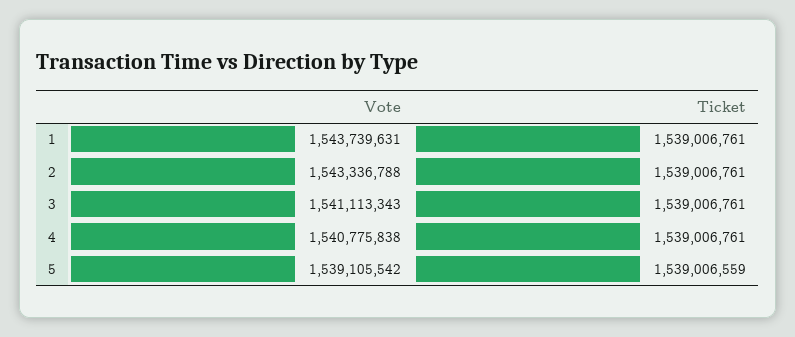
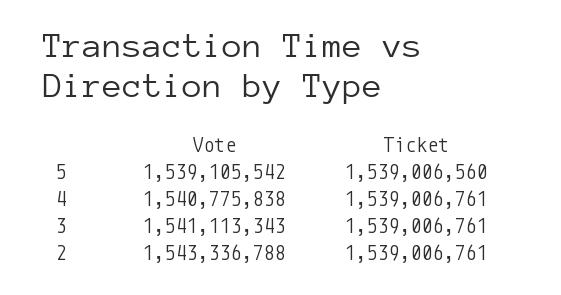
  {
    "Vote": {
-     "1": 1543739631,
      "2": 1543336788,
      "3": 1541113343,
      "4": 1540775838,
      "5": 1539105542
    },
    "Ticket": {
-     "1": 1539006761,
      "2": 1539006761,
      "3": 1539006761,
      "4": 1539006761,
-     "5": 1539006559
+     "5": 1539006560
    }
  }

